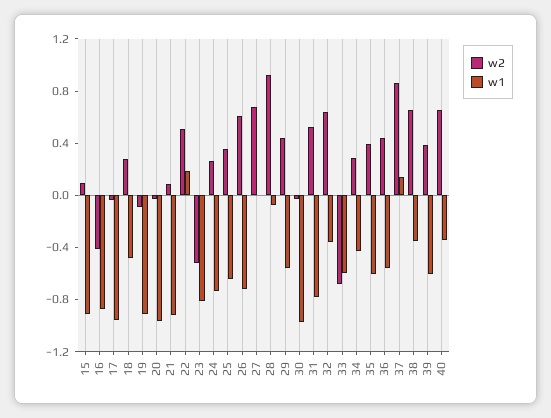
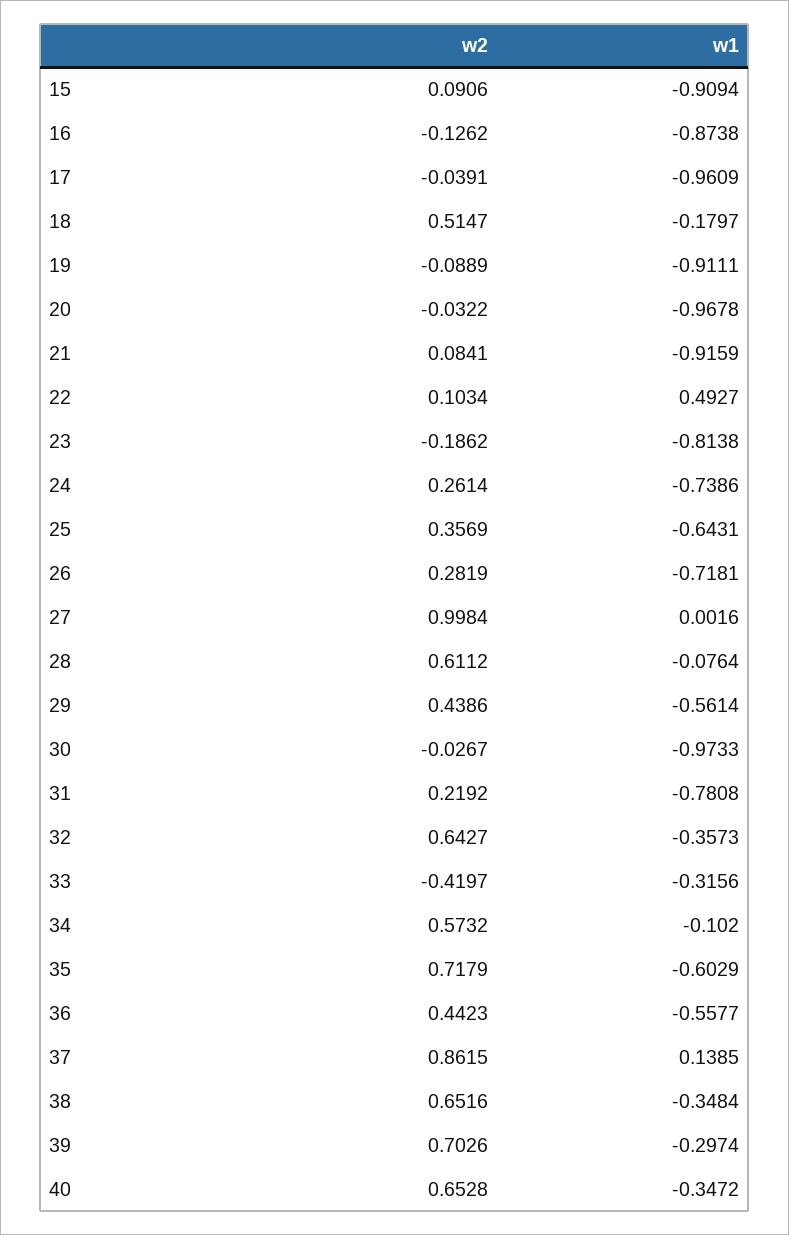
  {
    "w2": {
      "15": 0.0906,
-     "16": -0.4,
+     "16": -0.1262,
      "17": -0.0391,
-     "18": 0.3,
+     "18": 0.5147,
      "19": -0.0889,
      "20": -0.0322,
      "21": 0.0841,
-     "22": 0.5,
+     "22": 0.1034,
-     "23": -0.5,
+     "23": -0.1862,
      "24": 0.2614,
      "25": 0.3569,
-     "26": 0.6,
+     "26": 0.2819,
-     "27": 0.7,
+     "27": 0.9984,
-     "28": 0.9,
+     "28": 0.6112,
      "29": 0.4386,
      "30": -0.0267,
-     "31": 0.5,
+     "31": 0.2192,
      "32": 0.6427,
-     "33": -0.7,
+     "33": -0.4197,
-     "34": 0.3,
+     "34": 0.5732,
-     "35": 0.4,
+     "35": 0.7179,
      "36": 0.4423,
      "37": 0.8615,
      "38": 0.6516,
-     "39": 0.4,
+     "39": 0.7026,
      "40": 0.6528
    },
    "w1": {
      "15": -0.9094,
      "16": -0.8738,
      "17": -0.9609,
-     "18": -0.5,
+     "18": -0.1797,
      "19": -0.9111,
      "20": -0.9678,
      "21": -0.9159,
-     "22": 0.2,
+     "22": 0.4927,
      "23": -0.8138,
      "24": -0.7386,
      "25": -0.6431,
      "26": -0.7181,
      "27": 0.0016,
      "28": -0.0764,
      "29": -0.5614,
      "30": -0.9733,
      "31": -0.7808,
      "32": -0.3573,
-     "33": -0.6,
+     "33": -0.3156,
-     "34": -0.4,
+     "34": -0.102,
      "35": -0.6029,
      "36": -0.5577,
      "37": 0.1385,
      "38": -0.3484,
-     "39": -0.6,
+     "39": -0.2974,
      "40": -0.3472
    }
  }

